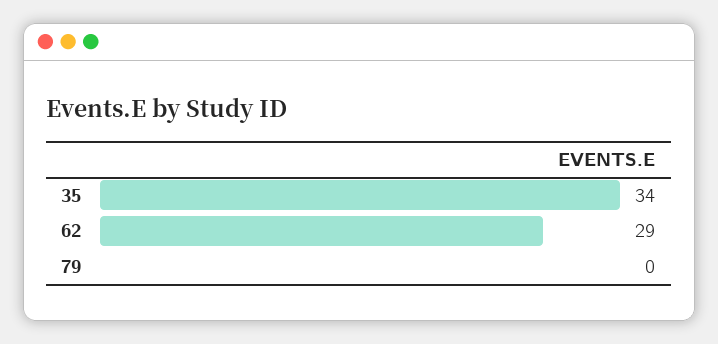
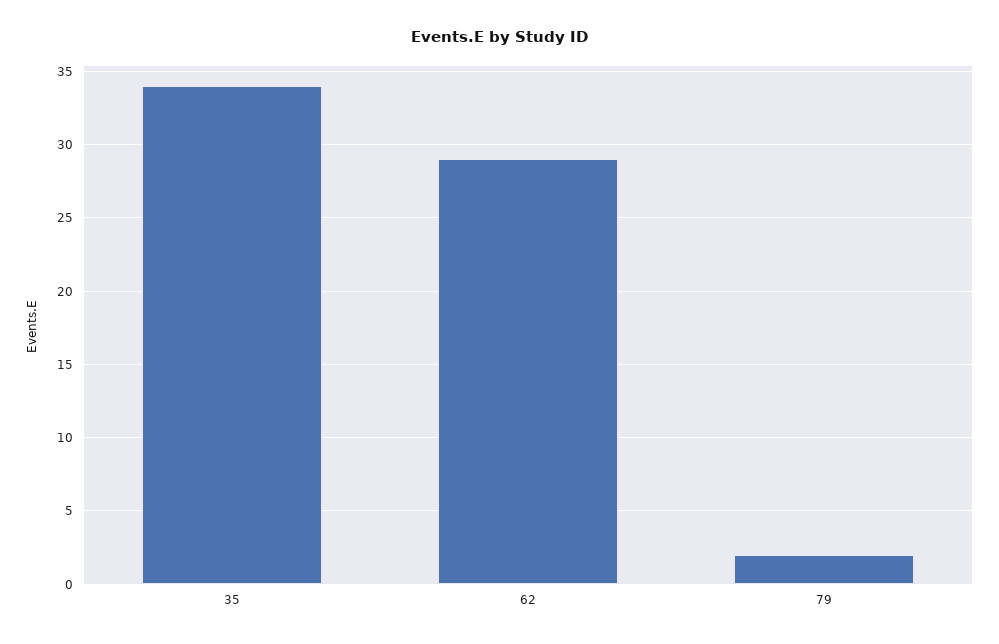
  {
    "35": 34,
    "62": 29,
-   "79": 0
+   "79": 2
  }

